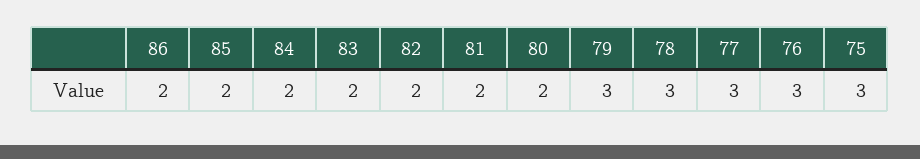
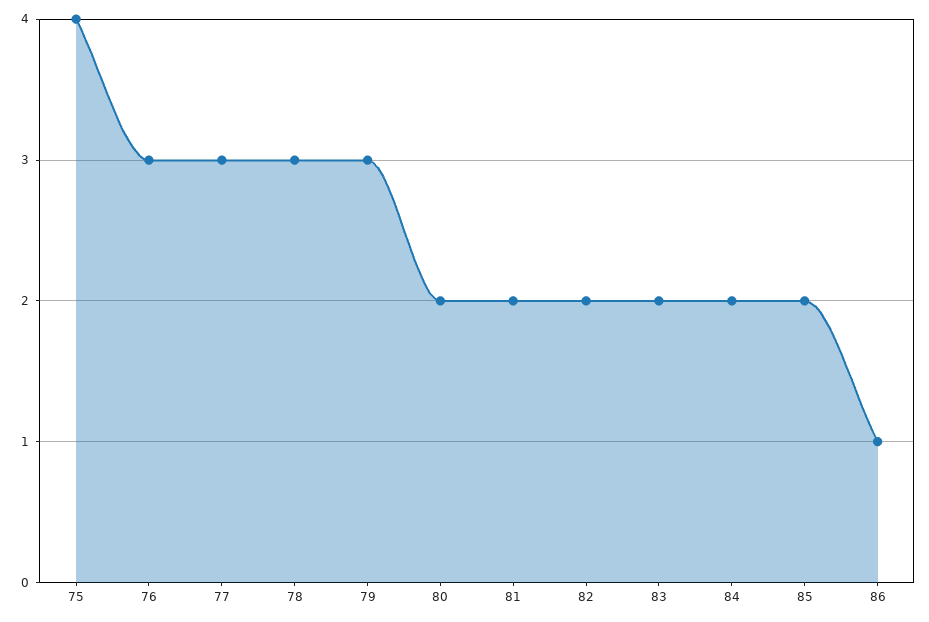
  {
-   "86": 2,
+   "86": 1,
    "85": 2,
    "84": 2,
    "83": 2,
    "82": 2,
    "81": 2,
    "80": 2,
    "79": 3,
    "78": 3,
    "77": 3,
    "76": 3,
-   "75": 3
+   "75": 4
  }

